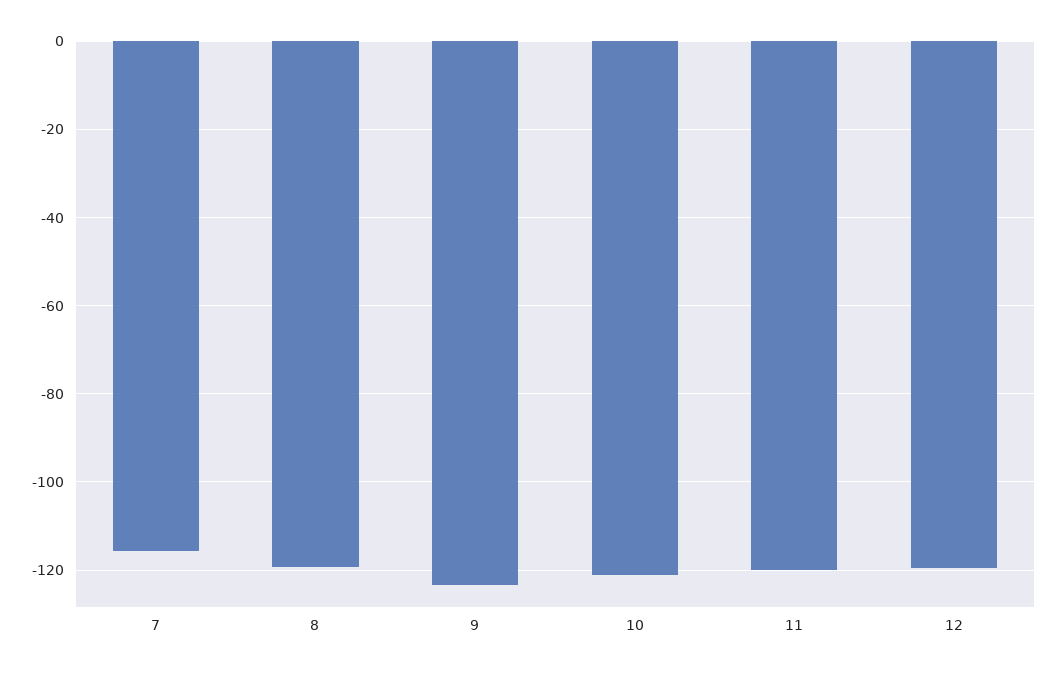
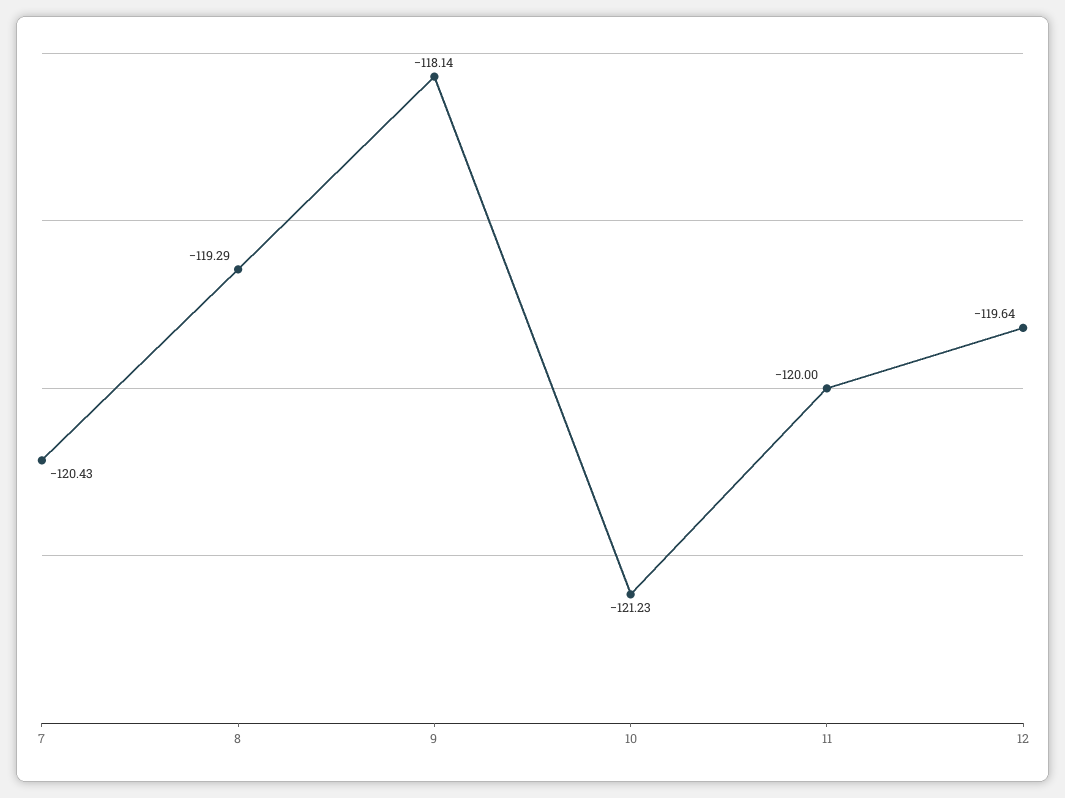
  {
-   "7": -116,
+   "7": -120.43,
    "8": -119.29,
-   "9": -124,
+   "9": -118.14,
    "10": -121.23,
    "11": -120,
    "12": -119.64
  }

